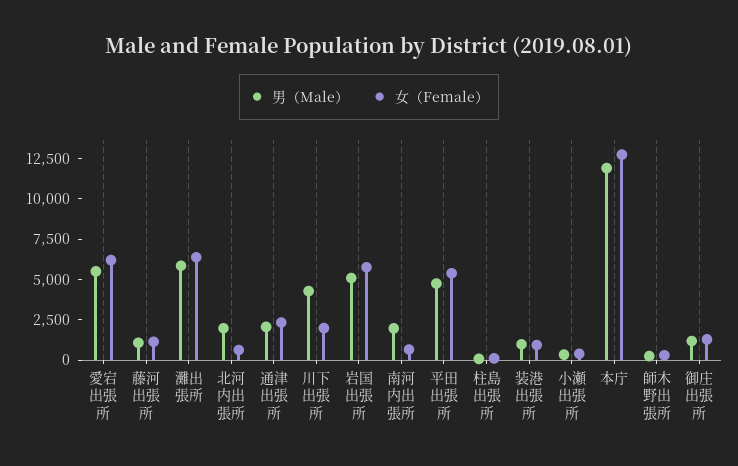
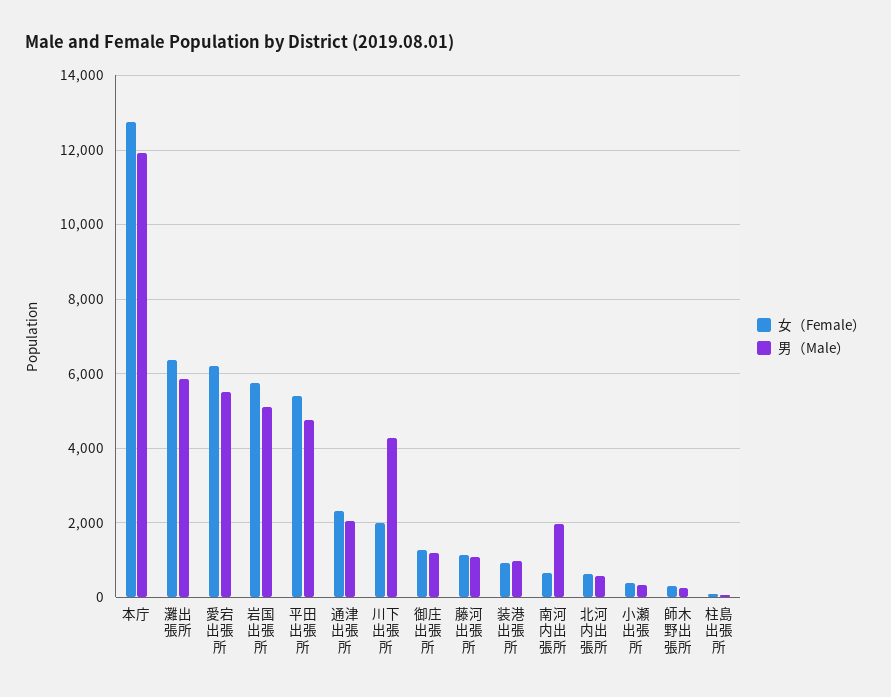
  {
    "男（Male）": {
      "愛宕出張所": 5600,
      "藤河出張所": 1000,
      "灘出張所": 5800,
-     "北河内出張所": 2000,
+     "北河内出張所": 600,
      "通津出張所": 2000,
      "川下出張所": 4200,
      "岩国出張所": 5000,
      "南河内出張所": 2000,
      "平田出張所": 4800,
      "柱島出張所": 0,
      "装港出張所": 1000,
      "小瀬出張所": 400,
      "本庁": 12000,
      "師木野出張所": 200,
      "御庄出張所": 1200
    },
    "女（Female）": {
      "愛宕出張所": 6200,
      "藤河出張所": 1200,
      "灘出張所": 6400,
      "北河内出張所": 600,
      "通津出張所": 2400,
      "川下出張所": 2000,
      "岩国出張所": 5800,
      "南河内出張所": 600,
      "平田出張所": 5400,
      "柱島出張所": 200,
      "装港出張所": 1000,
      "小瀬出張所": 400,
      "本庁": 12800,
      "師木野出張所": 200,
      "御庄出張所": 1200
    }
  }

